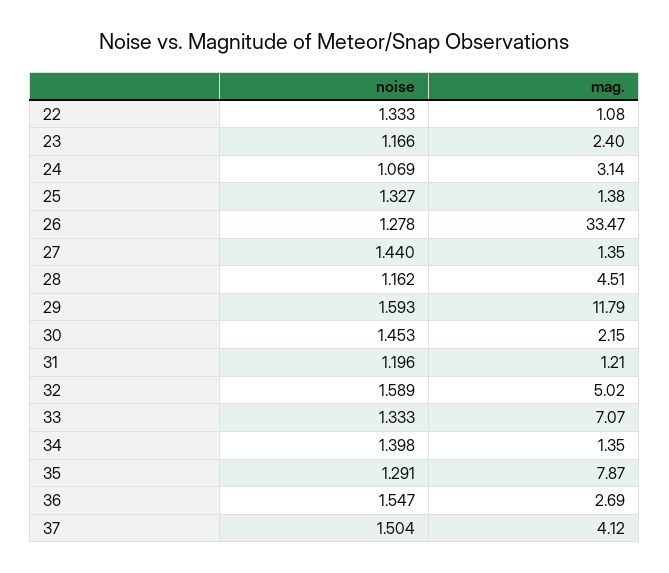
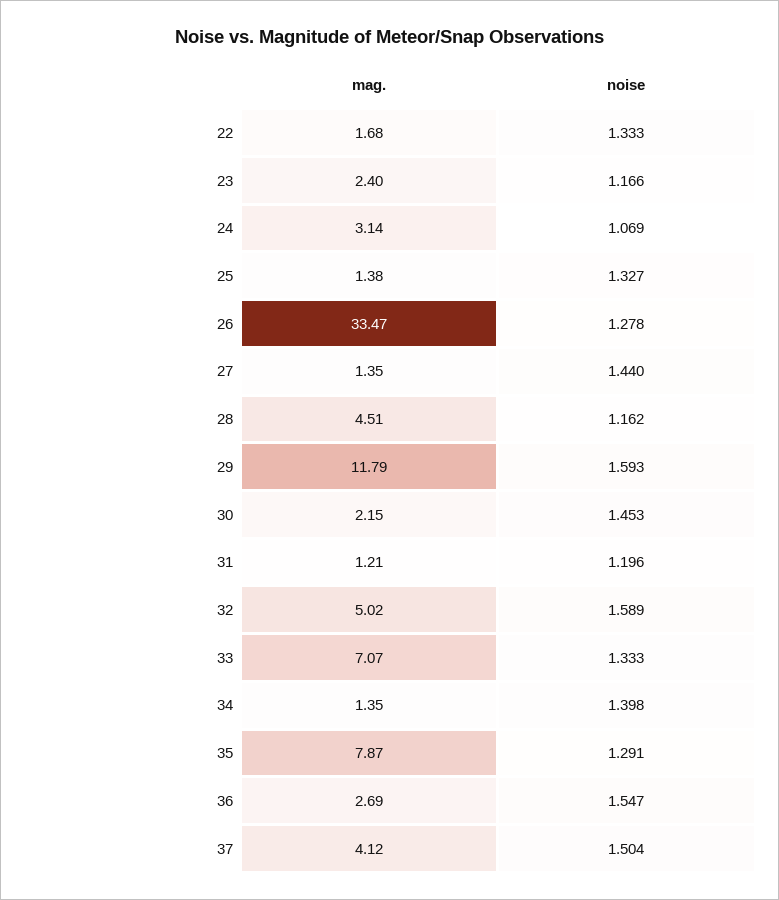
  {
    "noise": {
      "22": 1.333,
      "23": 1.166,
      "24": 1.069,
      "25": 1.327,
      "26": 1.278,
      "27": 1.44,
      "28": 1.162,
      "29": 1.593,
      "30": 1.453,
      "31": 1.196,
      "32": 1.589,
      "33": 1.333,
      "34": 1.398,
      "35": 1.291,
      "36": 1.547,
      "37": 1.504
    },
    "mag.": {
-     "22": 1.08,
+     "22": 1.68,
      "23": 2.4,
      "24": 3.14,
      "25": 1.38,
      "26": 33.47,
      "27": 1.35,
      "28": 4.51,
      "29": 11.79,
      "30": 2.15,
      "31": 1.21,
      "32": 5.02,
      "33": 7.07,
      "34": 1.35,
      "35": 7.87,
      "36": 2.69,
      "37": 4.12
    }
  }

